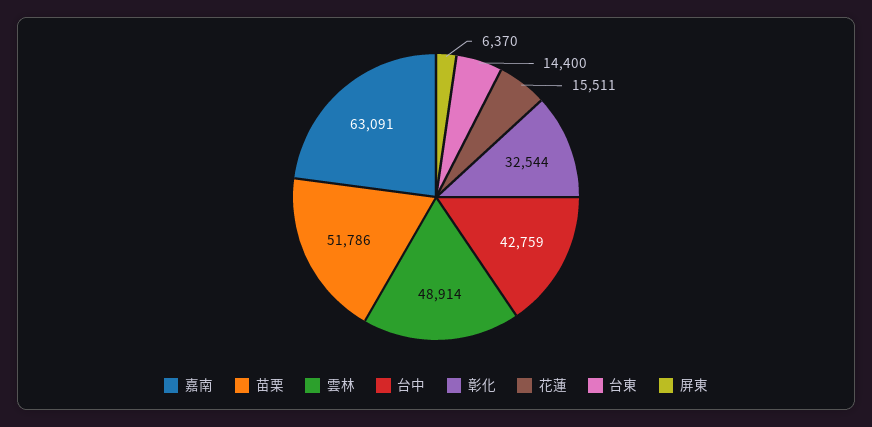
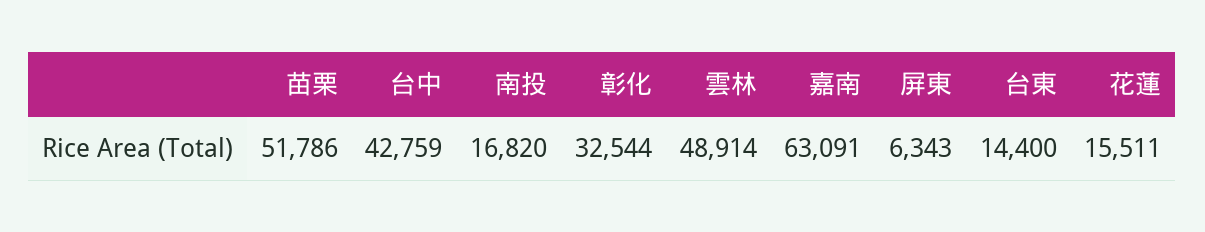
  {
    "嘉南": 63091,
    "苗栗": 51786,
    "雲林": 48914,
    "台中": 42759,
    "彰化": 32544,
    "花蓮": 15511,
    "台東": 14400,
-   "屏東": 6370
+   "屏東": 6343,
+   "南投": 16820
  }

